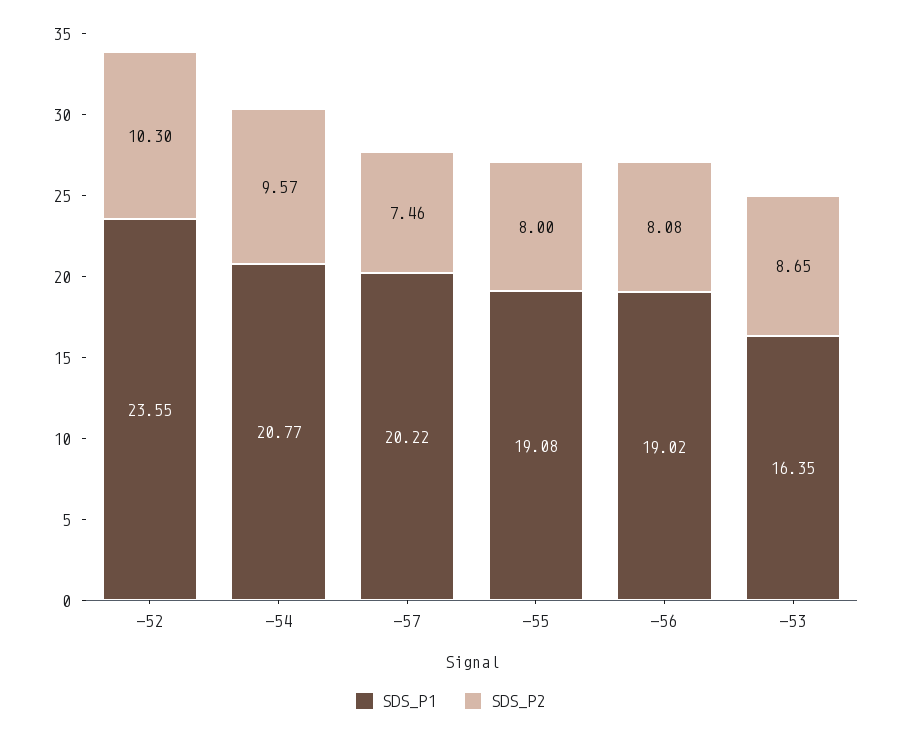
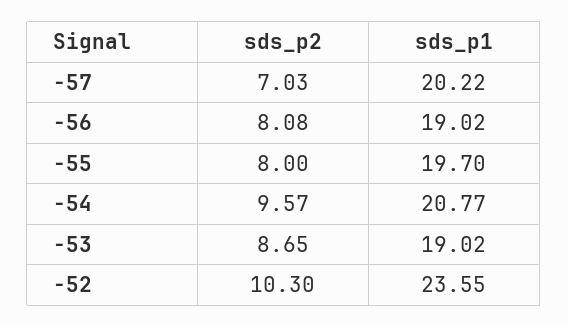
  {
    "SDS_P1": {
      "-52": 23.55,
      "-54": 20.77,
      "-57": 20.22,
-     "-55": 19.08,
+     "-55": 19.7,
      "-56": 19.02,
-     "-53": 16.35
+     "-53": 19.02
    },
    "SDS_P2": {
      "-52": 10.3,
      "-54": 9.57,
-     "-57": 7.46,
+     "-57": 7.03,
      "-55": 8,
      "-56": 8.08,
      "-53": 8.65
    }
  }

